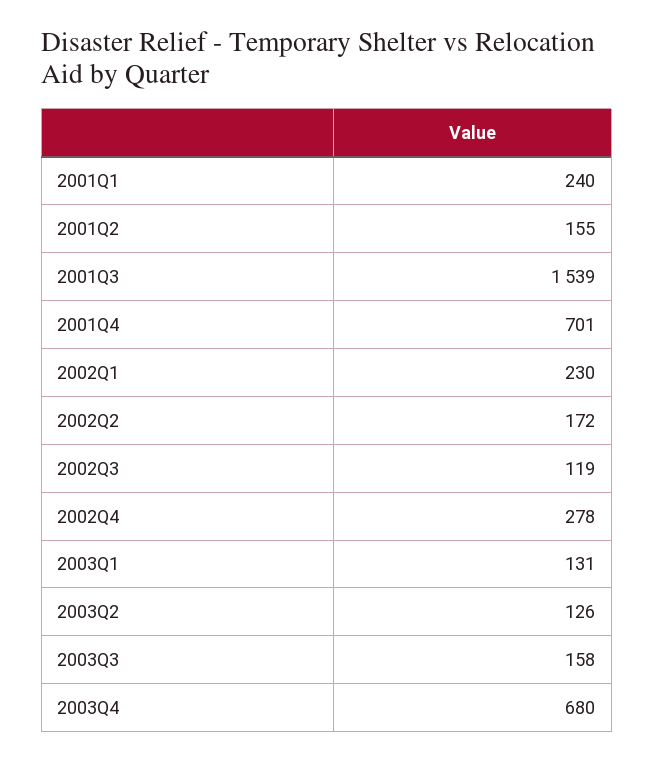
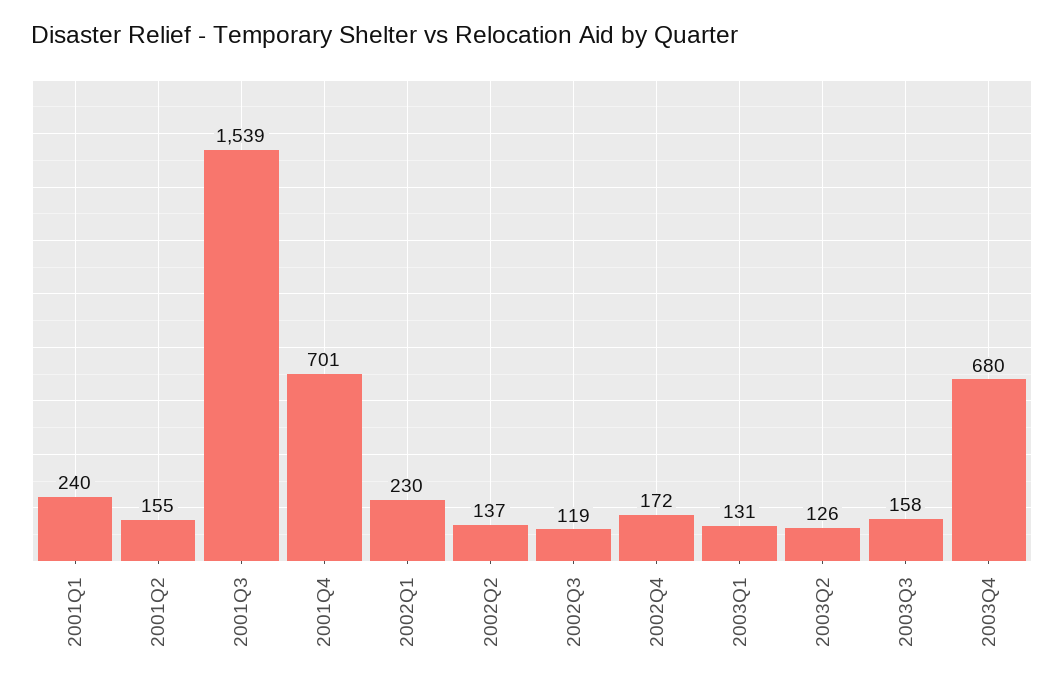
  {
    "2001Q1": 240,
    "2001Q2": 155,
    "2001Q3": 1539,
    "2001Q4": 701,
    "2002Q1": 230,
-   "2002Q2": 172,
+   "2002Q2": 137,
    "2002Q3": 119,
-   "2002Q4": 278,
+   "2002Q4": 172,
    "2003Q1": 131,
    "2003Q2": 126,
    "2003Q3": 158,
    "2003Q4": 680
  }

